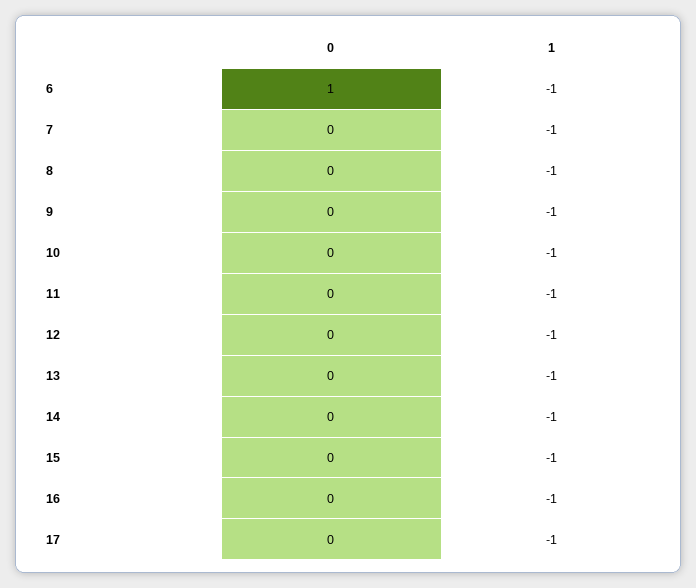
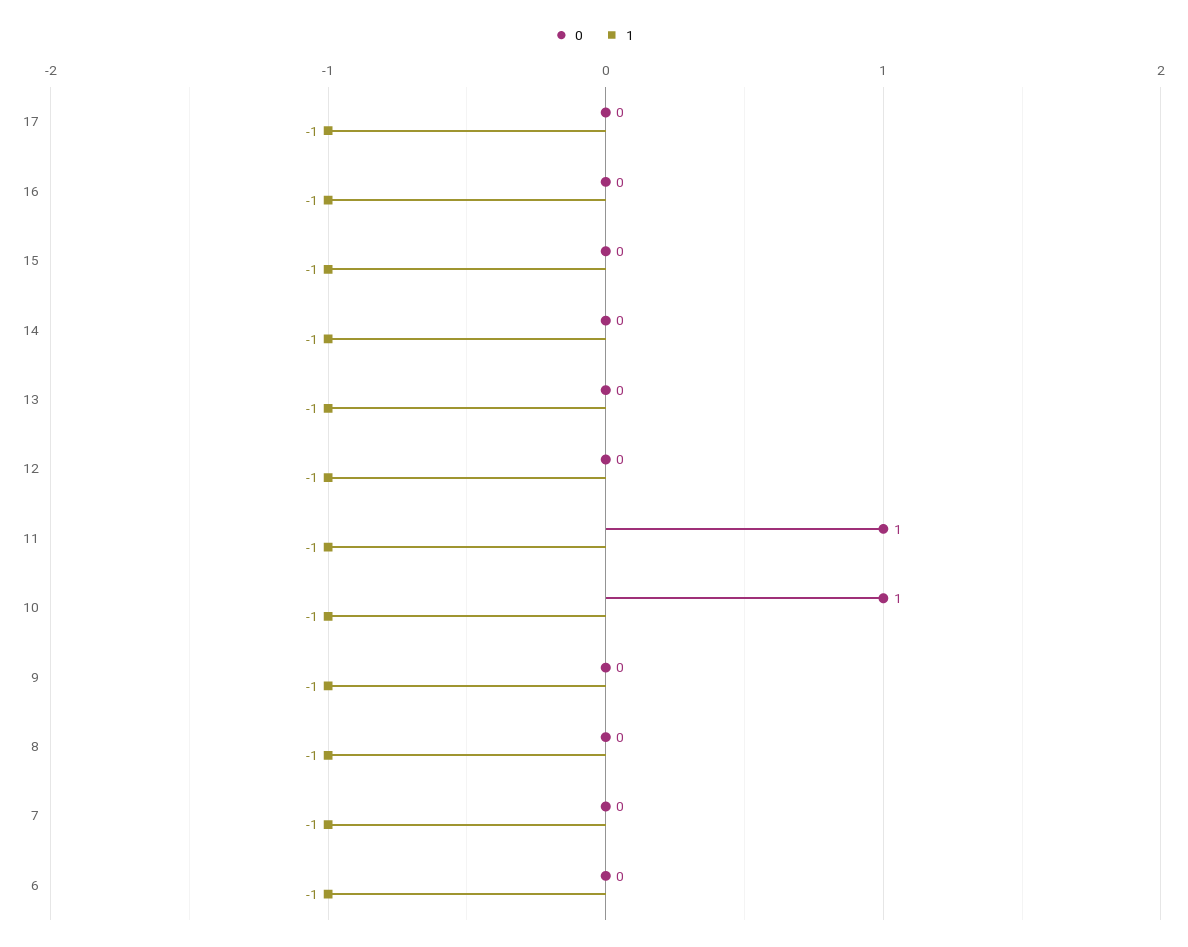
  {
    "0": {
-     "6": 1,
+     "6": 0,
      "7": 0,
      "8": 0,
      "9": 0,
-     "10": 0,
+     "10": 1,
-     "11": 0,
+     "11": 1,
      "12": 0,
      "13": 0,
      "14": 0,
      "15": 0,
      "16": 0,
      "17": 0
    },
    "1": {
      "6": -1,
      "7": -1,
      "8": -1,
      "9": -1,
      "10": -1,
      "11": -1,
      "12": -1,
      "13": -1,
      "14": -1,
      "15": -1,
      "16": -1,
      "17": -1
    }
  }

